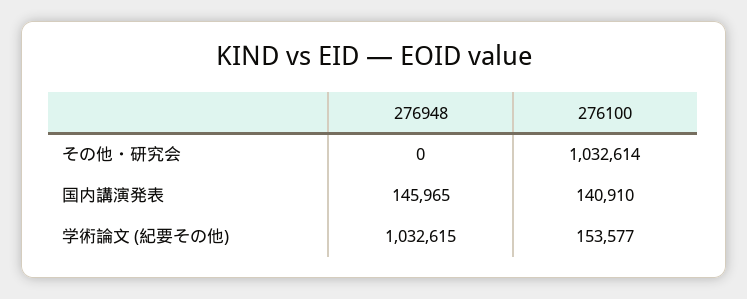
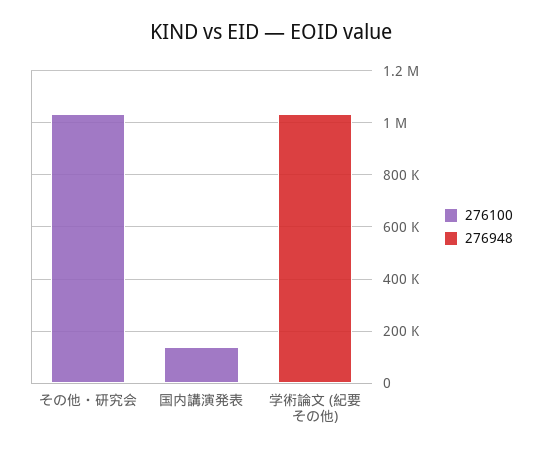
  {
    "276948": {
      "その他・研究会": 0,
-     "国内講演発表": 145965,
+     "国内講演発表": 0,
      "学術論文 (紀要その他)": 1032615
    },
    "276100": {
      "その他・研究会": 1032614,
      "国内講演発表": 140910,
-     "学術論文 (紀要その他)": 153577
+     "学術論文 (紀要その他)": 0
    }
  }

